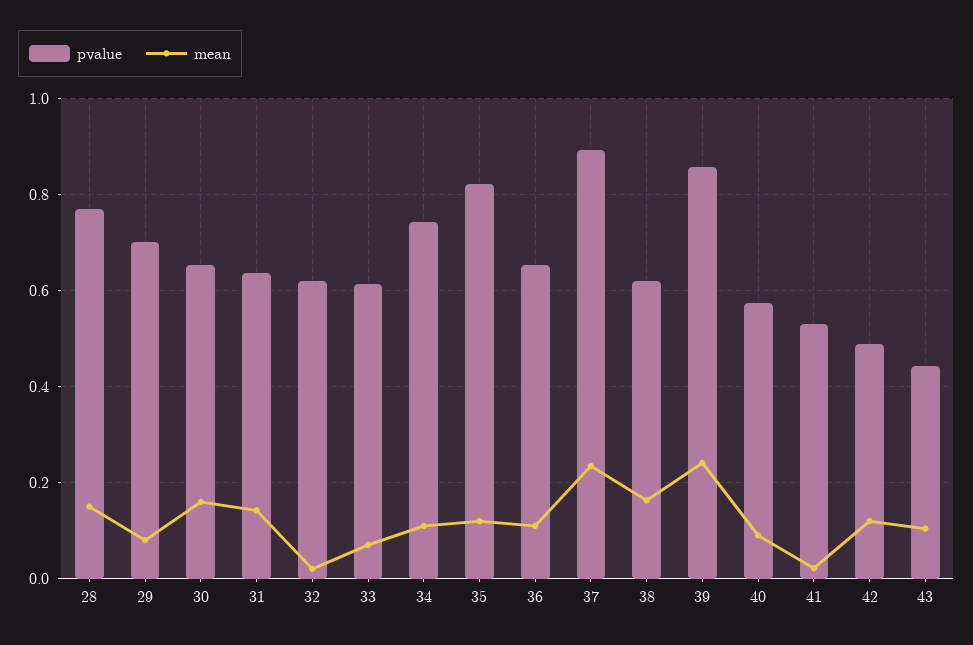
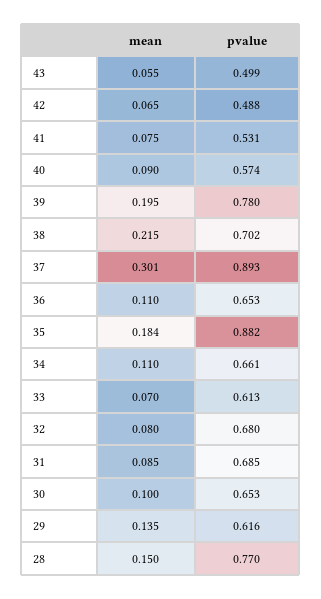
  {
    "pvalue": {
      "28": 0.77,
-     "29": 0.7,
+     "29": 0.616,
      "30": 0.653,
-     "31": 0.64,
+     "31": 0.685,
-     "32": 0.62,
+     "32": 0.68,
      "33": 0.613,
-     "34": 0.74,
+     "34": 0.661,
-     "35": 0.82,
+     "35": 0.882,
      "36": 0.653,
      "37": 0.893,
-     "38": 0.62,
+     "38": 0.702,
-     "39": 0.86,
+     "39": 0.78,
      "40": 0.574,
      "41": 0.531,
      "42": 0.488,
-     "43": 0.44
+     "43": 0.499
    },
    "mean": {
      "28": 0.15,
-     "29": 0.08,
+     "29": 0.135,
-     "30": 0.16,
+     "30": 0.1,
-     "31": 0.14,
+     "31": 0.085,
-     "32": 0.02,
+     "32": 0.08,
      "33": 0.07,
      "34": 0.11,
-     "35": 0.12,
+     "35": 0.184,
      "36": 0.11,
-     "37": 0.24,
+     "37": 0.301,
-     "38": 0.16,
+     "38": 0.215,
-     "39": 0.24,
+     "39": 0.195,
      "40": 0.09,
-     "41": 0.02,
+     "41": 0.075,
-     "42": 0.12,
+     "42": 0.065,
-     "43": 0.1
+     "43": 0.055
    }
  }

